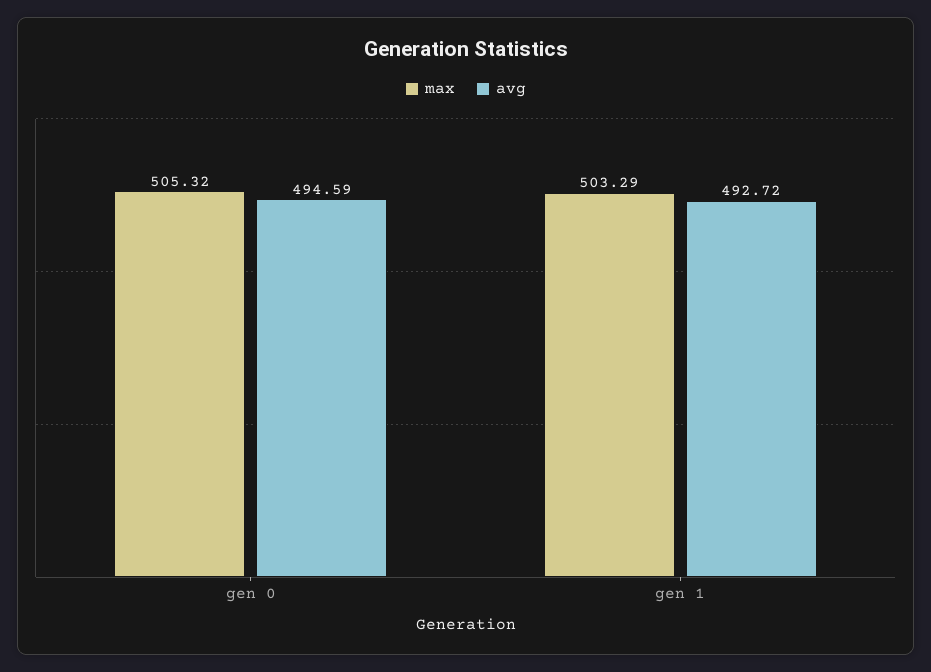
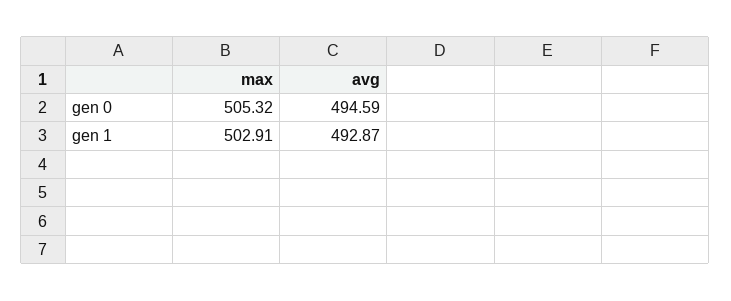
  {
    "max": {
      "gen 0": 505.32,
-     "gen 1": 503.29
+     "gen 1": 502.91
    },
    "avg": {
      "gen 0": 494.59,
-     "gen 1": 492.72
+     "gen 1": 492.87
    }
  }

